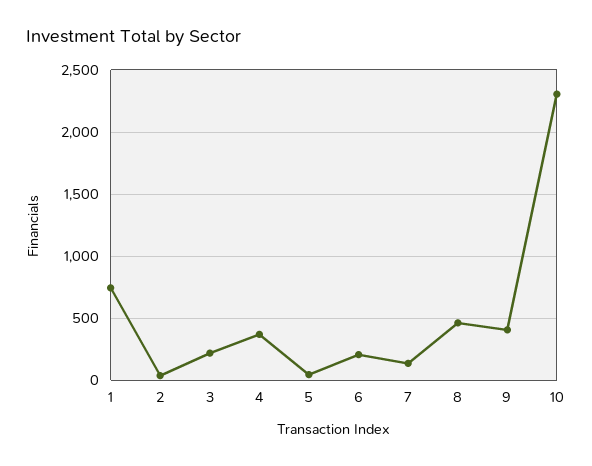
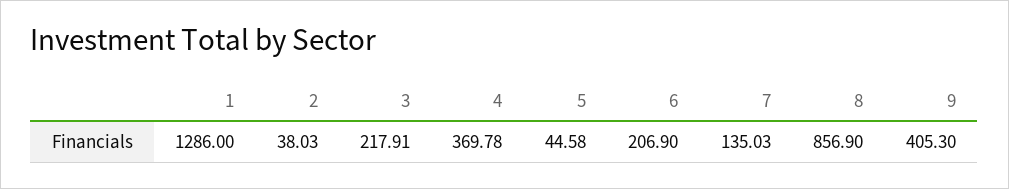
  {
-   "1": 750,
+   "1": 1286,
    "2": 38.03,
    "3": 217.91,
    "4": 369.78,
    "5": 44.58,
    "6": 206.9,
    "7": 135.03,
-   "8": 450,
+   "8": 856.9,
-   "9": 405.3,
+   "9": 405.3
-   "10": 2300
  }

